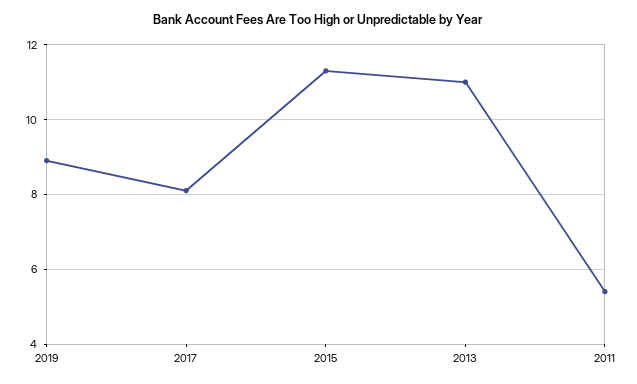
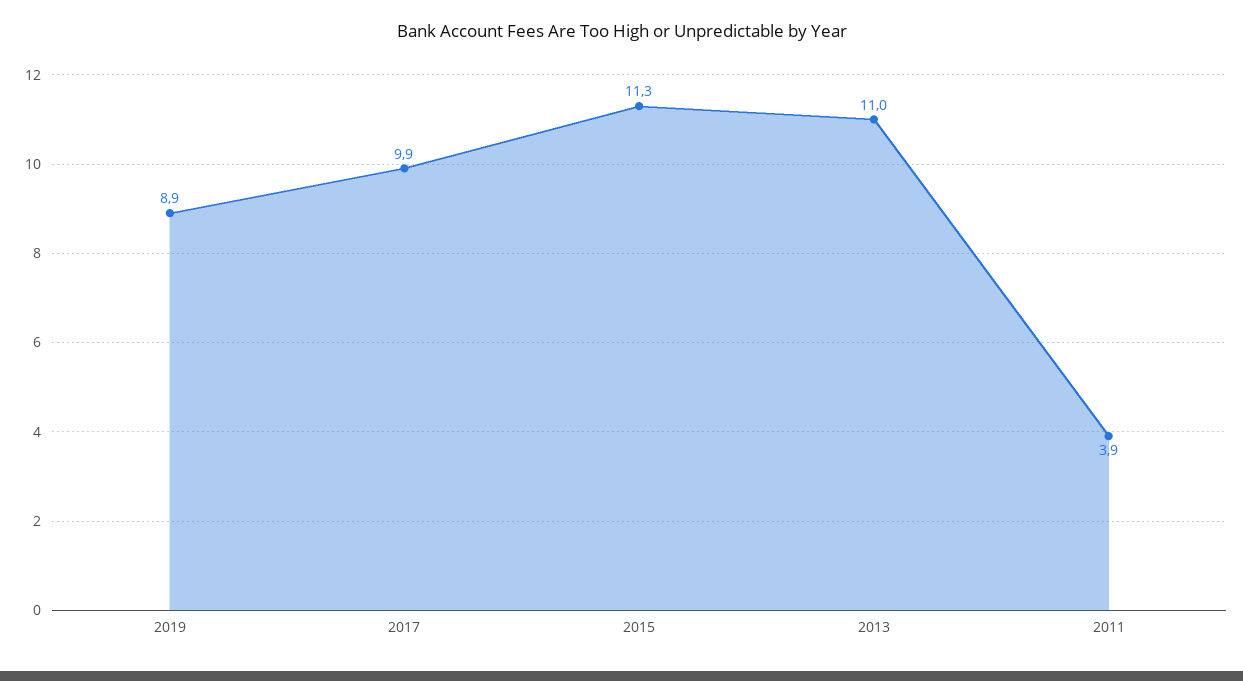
  {
    "2019": 8.9,
-   "2017": 8,
+   "2017": 9.9,
    "2015": 11.3,
    "2013": 11,
-   "2011": 5.5
+   "2011": 3.9
  }

